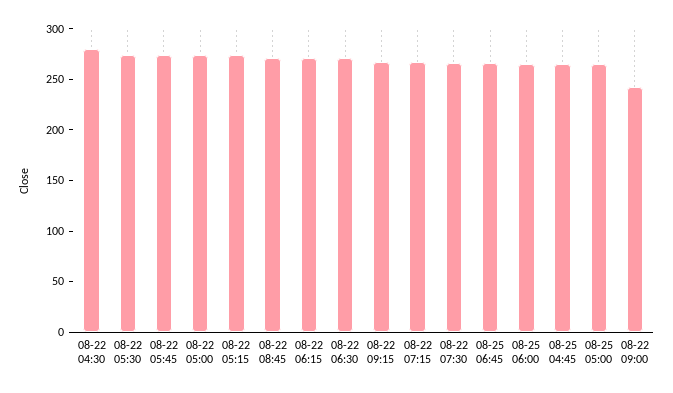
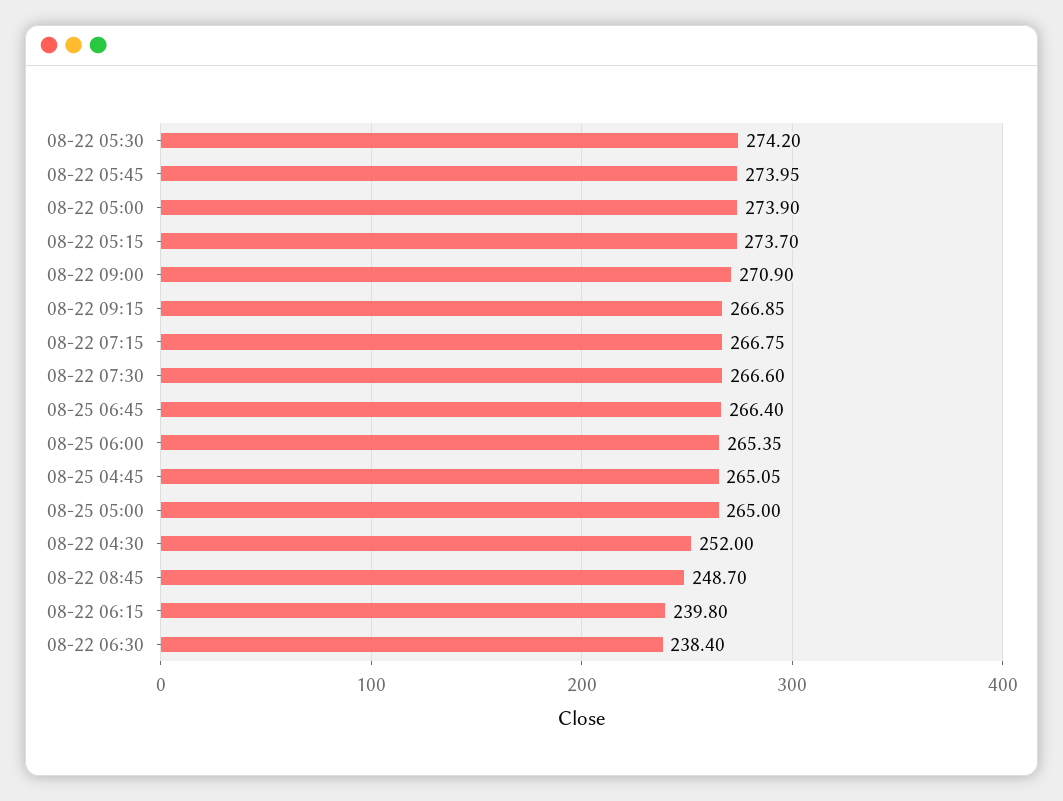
  {
-   "08-22 04:30": 280,
+   "08-22 04:30": 252,
    "08-22 05:30": 274.2,
    "08-22 05:45": 273.95,
    "08-22 05:00": 273.9,
    "08-22 05:15": 273.7,
-   "08-22 08:45": 270,
+   "08-22 08:45": 248.7,
-   "08-22 06:15": 270,
+   "08-22 06:15": 239.8,
-   "08-22 06:30": 270,
+   "08-22 06:30": 238.4,
    "08-22 09:15": 266.85,
    "08-22 07:15": 266.75,
    "08-22 07:30": 266.6,
    "08-25 06:45": 266.4,
    "08-25 06:00": 265.35,
    "08-25 04:45": 265.05,
    "08-25 05:00": 265,
-   "08-22 09:00": 240
+   "08-22 09:00": 270.9
  }

